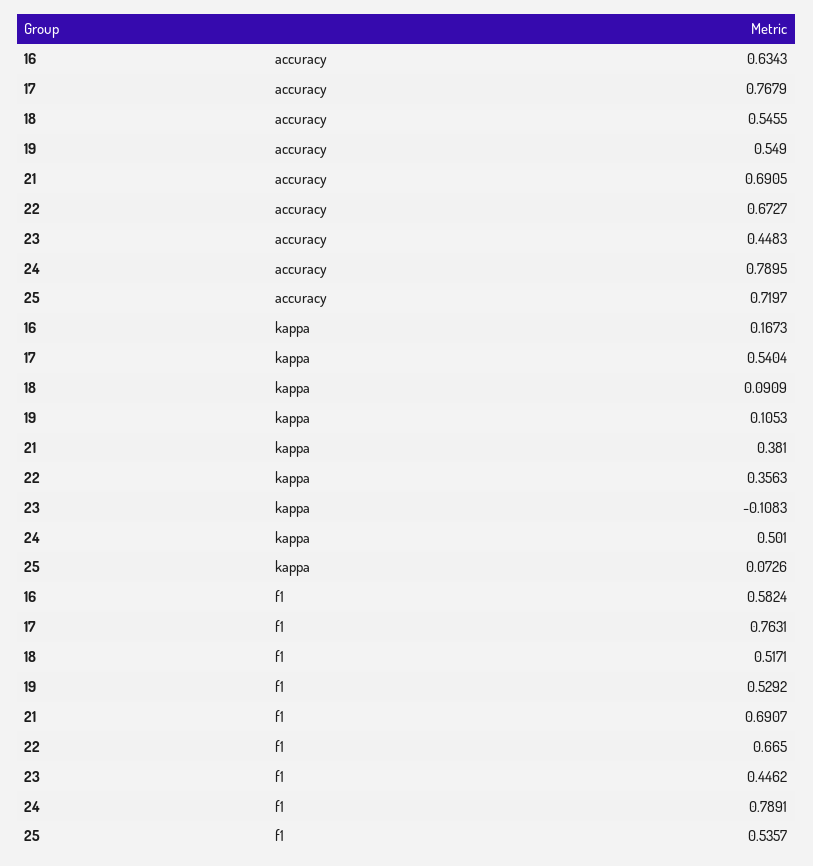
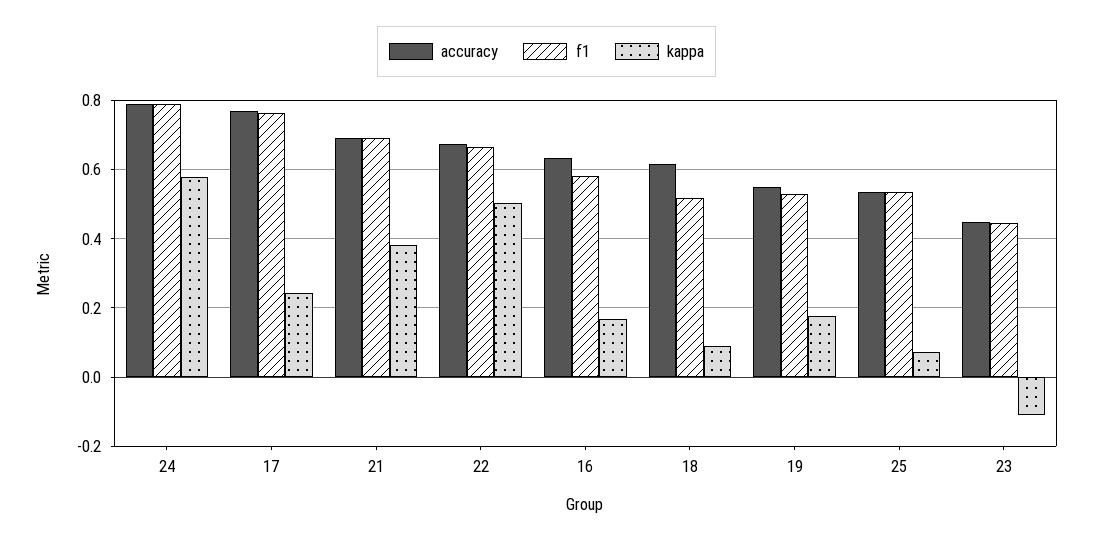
  {
    "accuracy": {
      "16": 0.6343,
      "17": 0.7679,
-     "18": 0.5455,
+     "18": 0.62,
      "19": 0.549,
      "21": 0.6905,
      "22": 0.6727,
      "23": 0.4483,
      "24": 0.7895,
-     "25": 0.7197
+     "25": 0.54
    },
    "kappa": {
      "16": 0.1673,
-     "17": 0.5404,
+     "17": 0.24,
      "18": 0.0909,
-     "19": 0.1053,
+     "19": 0.18,
      "21": 0.381,
-     "22": 0.3563,
+     "22": 0.5,
      "23": -0.1083,
-     "24": 0.501,
+     "24": 0.58,
      "25": 0.0726
    },
    "f1": {
      "16": 0.5824,
      "17": 0.7631,
      "18": 0.5171,
      "19": 0.5292,
      "21": 0.6907,
      "22": 0.665,
      "23": 0.4462,
      "24": 0.7891,
      "25": 0.5357
    }
  }

